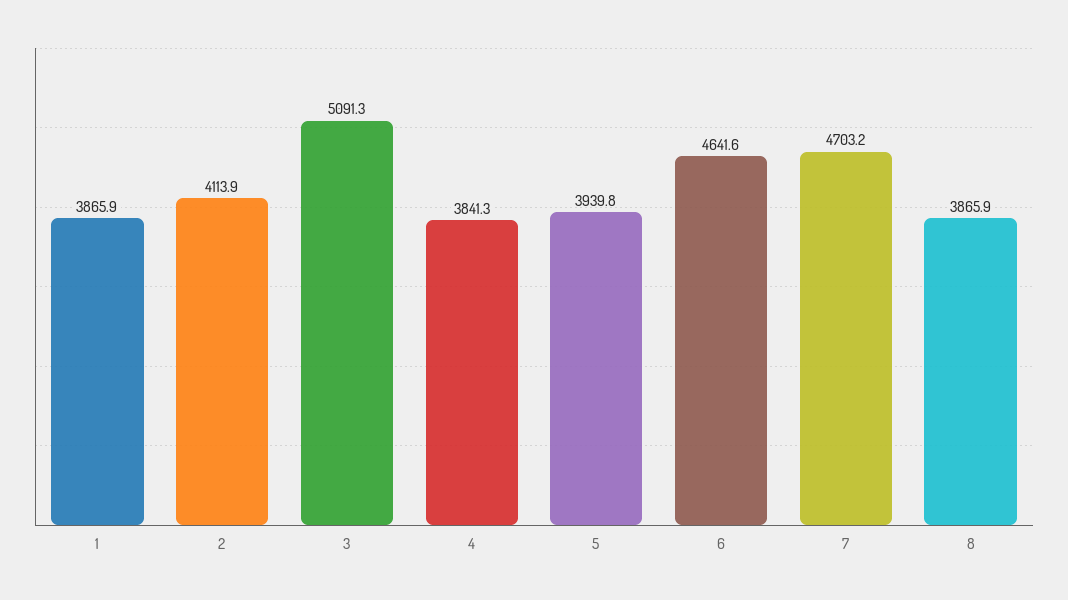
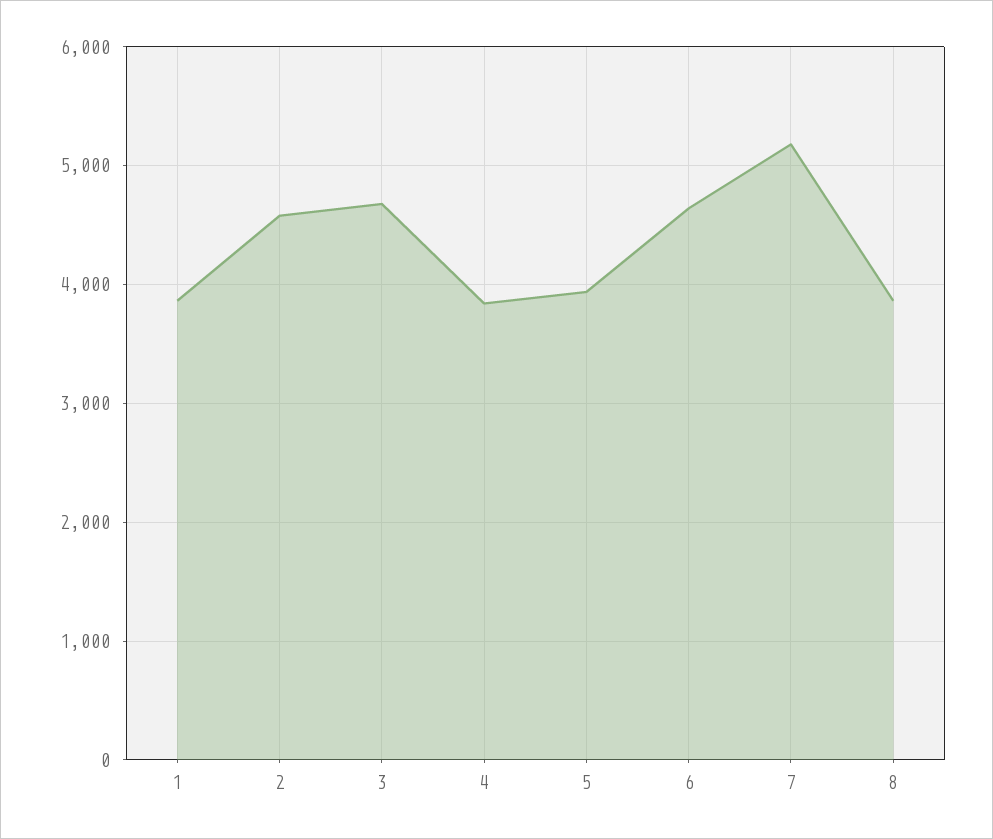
  {
    "1": 3865.9,
-   "2": 4113.9,
+   "2": 4600,
-   "3": 5091.3,
+   "3": 4700,
    "4": 3841.3,
    "5": 3939.8,
    "6": 4641.6,
-   "7": 4703.2,
+   "7": 5200,
    "8": 3865.9
  }

